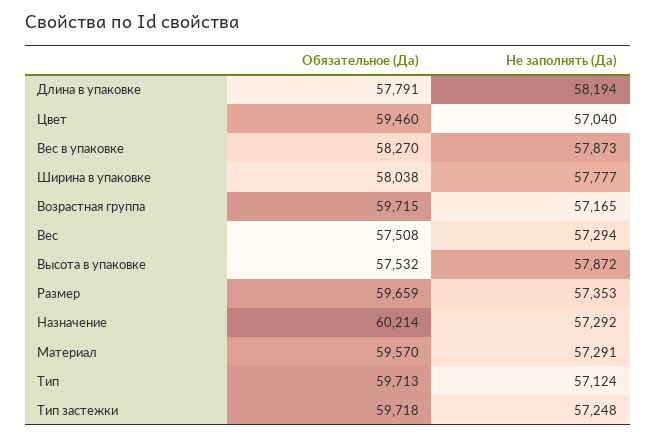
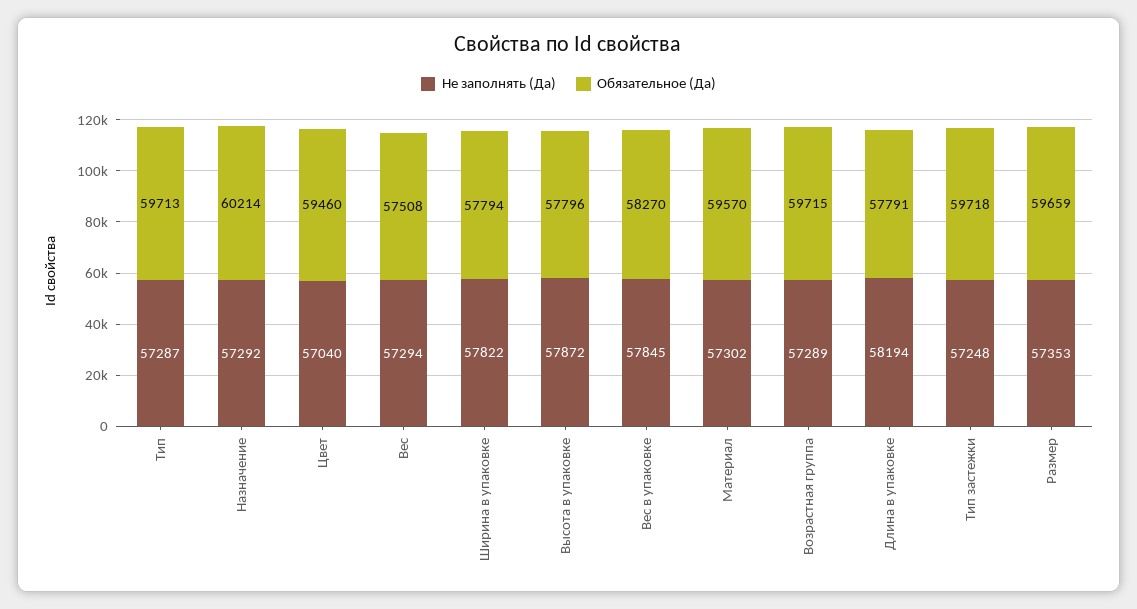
  {
    "Обязательное (Да)": {
      "Длина в упаковке": 57791,
      "Цвет": 59460,
      "Вес в упаковке": 58270,
-     "Ширина в упаковке": 58038,
+     "Ширина в упаковке": 57794,
      "Возрастная группа": 59715,
      "Вес": 57508,
-     "Высота в упаковке": 57532,
+     "Высота в упаковке": 57796,
      "Размер": 59659,
      "Назначение": 60214,
      "Материал": 59570,
      "Тип": 59713,
      "Тип застежки": 59718
    },
    "Не заполнять (Да)": {
      "Длина в упаковке": 58194,
      "Цвет": 57040,
-     "Вес в упаковке": 57873,
+     "Вес в упаковке": 57845,
-     "Ширина в упаковке": 57777,
+     "Ширина в упаковке": 57822,
-     "Возрастная группа": 57165,
+     "Возрастная группа": 57289,
      "Вес": 57294,
      "Высота в упаковке": 57872,
      "Размер": 57353,
      "Назначение": 57292,
-     "Материал": 57291,
+     "Материал": 57302,
-     "Тип": 57124,
+     "Тип": 57287,
      "Тип застежки": 57248
    }
  }

